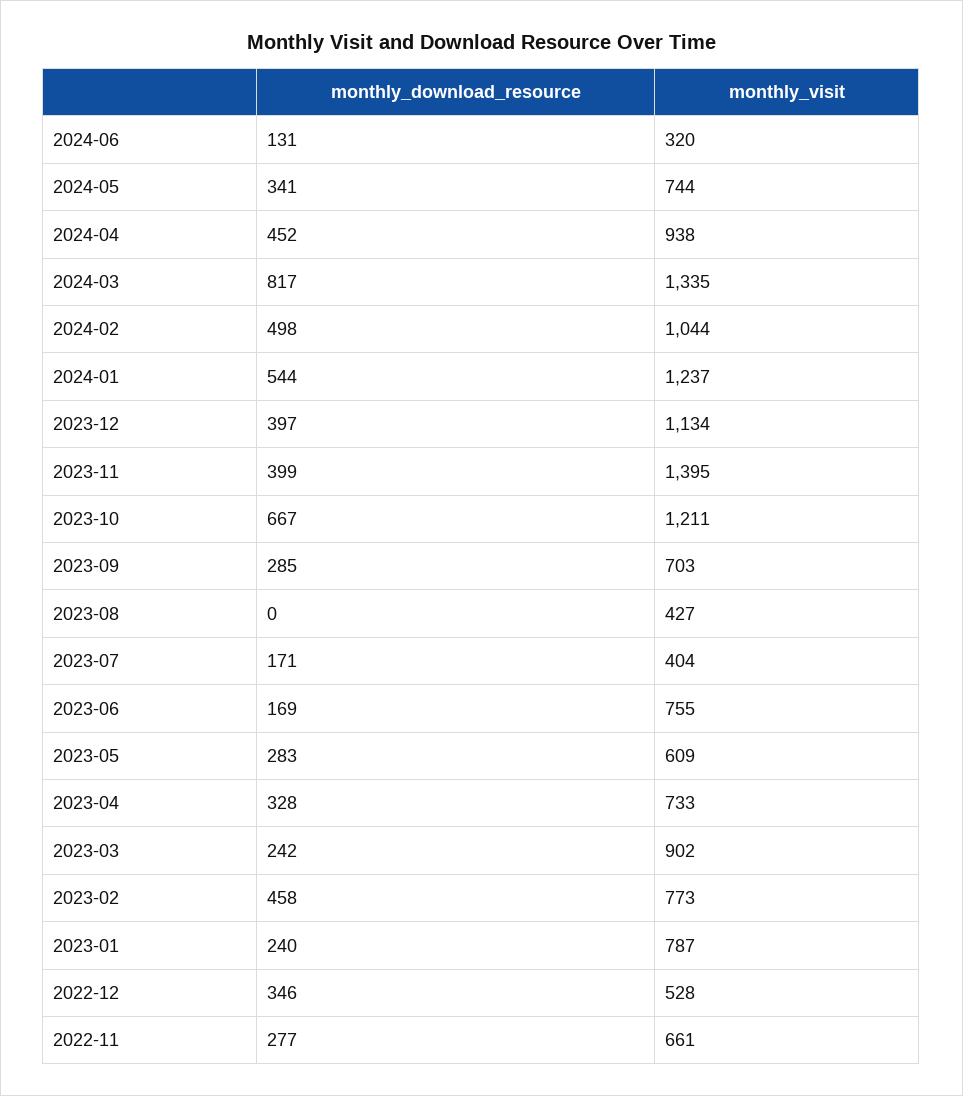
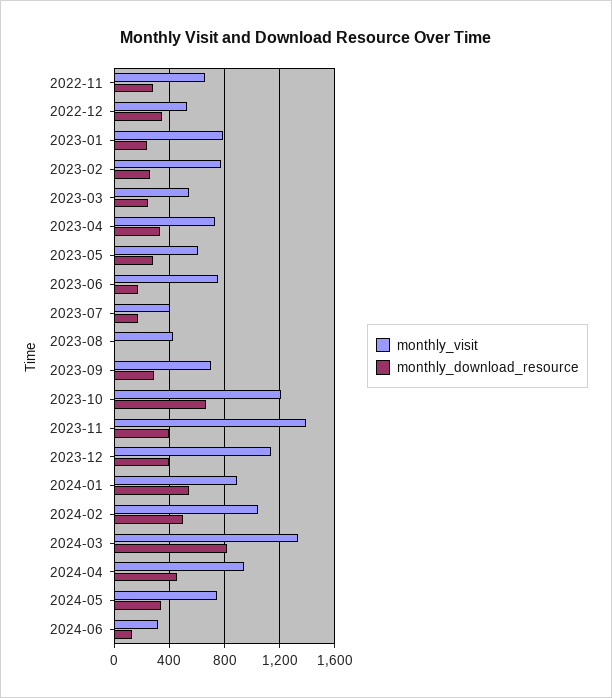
  {
    "monthly_download_resource": {
      "2024-06": 131,
      "2024-05": 341,
      "2024-04": 452,
      "2024-03": 817,
      "2024-02": 498,
      "2024-01": 544,
      "2023-12": 397,
      "2023-11": 399,
      "2023-10": 667,
      "2023-09": 285,
      "2023-08": 0,
      "2023-07": 171,
      "2023-06": 169,
      "2023-05": 283,
      "2023-04": 328,
      "2023-03": 242,
-     "2023-02": 458,
+     "2023-02": 250,
      "2023-01": 240,
      "2022-12": 346,
      "2022-11": 277
    },
    "monthly_visit": {
      "2024-06": 320,
      "2024-05": 744,
      "2024-04": 938,
      "2024-03": 1335,
      "2024-02": 1044,
-     "2024-01": 1237,
+     "2024-01": 900,
      "2023-12": 1134,
      "2023-11": 1395,
      "2023-10": 1211,
      "2023-09": 703,
      "2023-08": 427,
      "2023-07": 404,
      "2023-06": 755,
      "2023-05": 609,
      "2023-04": 733,
-     "2023-03": 902,
+     "2023-03": 550,
      "2023-02": 773,
      "2023-01": 787,
      "2022-12": 528,
      "2022-11": 661
    }
  }

